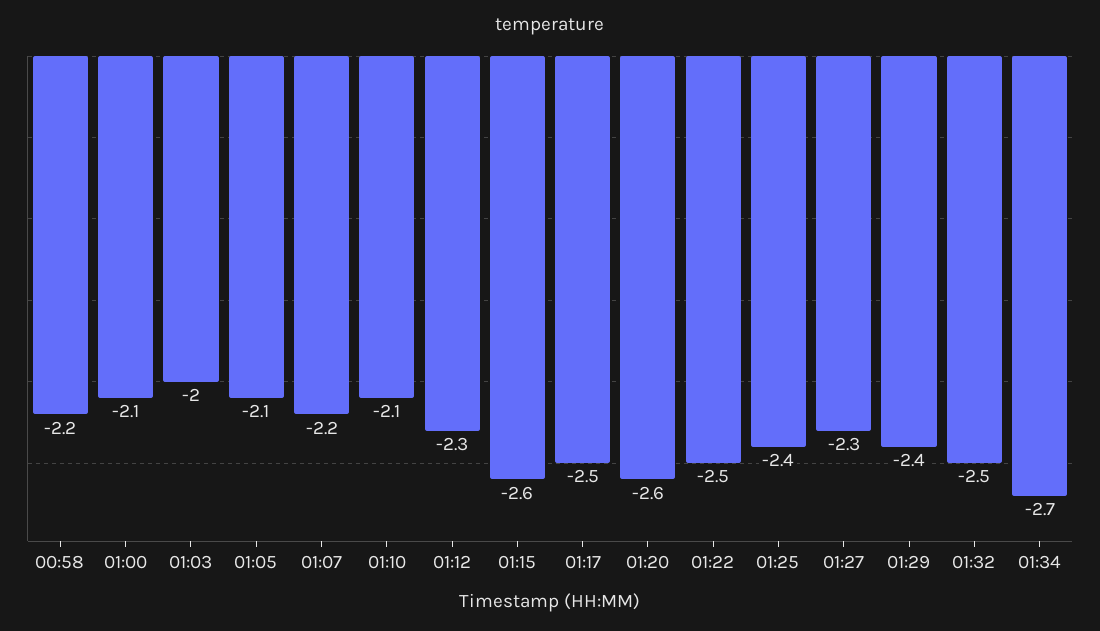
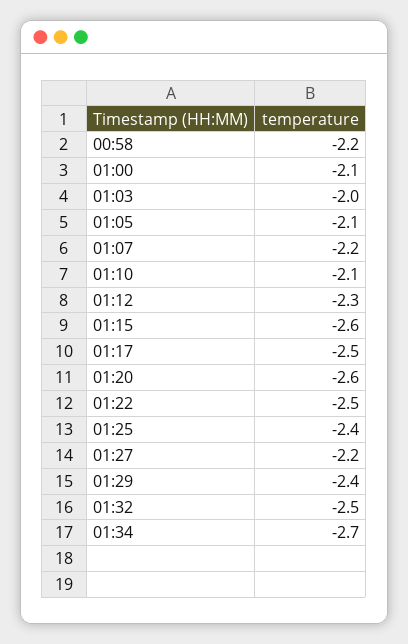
  {
    "00:58": -2.2,
    "01:00": -2.1,
    "01:03": -2,
    "01:05": -2.1,
    "01:07": -2.2,
    "01:10": -2.1,
    "01:12": -2.3,
    "01:15": -2.6,
    "01:17": -2.5,
    "01:20": -2.6,
    "01:22": -2.5,
    "01:25": -2.4,
-   "01:27": -2.3,
+   "01:27": -2.2,
    "01:29": -2.4,
    "01:32": -2.5,
    "01:34": -2.7
  }

